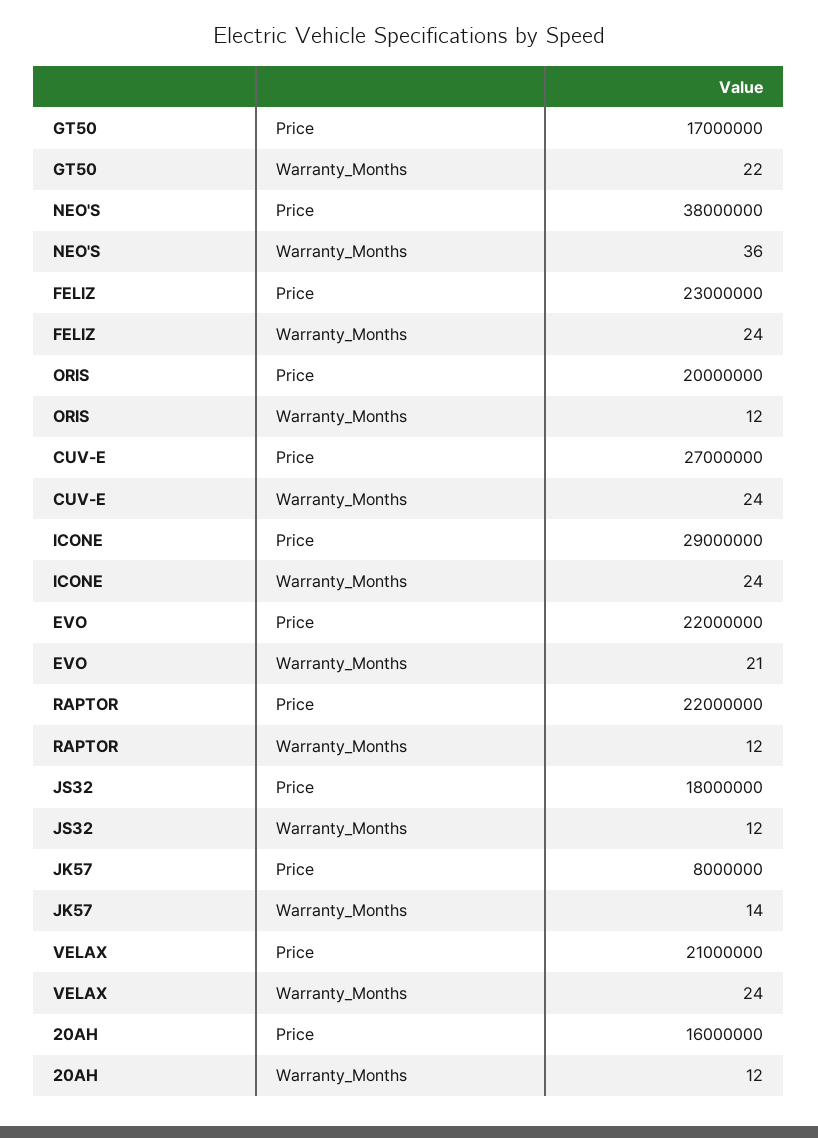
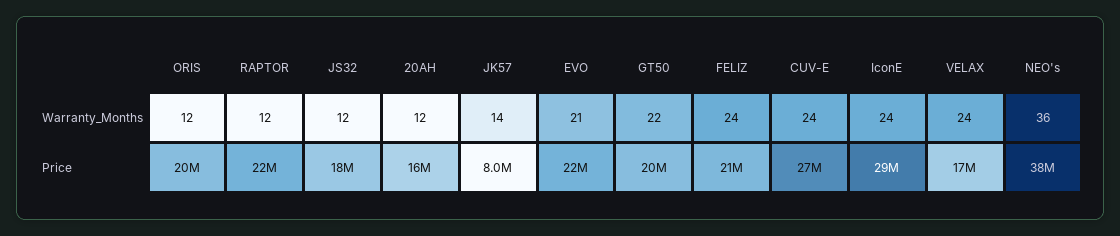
  {
    "GT50": {
-     "Price": 17000000,
+     "Price": 20000000,
      "Warranty_Months": 22
    },
    "NEO'S": {
      "Price": 38000000,
      "Warranty_Months": 36
    },
    "FELIZ": {
-     "Price": 23000000,
+     "Price": 21000000,
      "Warranty_Months": 24
    },
    "ORIS": {
      "Price": 20000000,
      "Warranty_Months": 12
    },
    "CUV-E": {
      "Price": 27000000,
      "Warranty_Months": 24
    },
    "ICONE": {
      "Price": 29000000,
      "Warranty_Months": 24
    },
    "EVO": {
      "Price": 22000000,
      "Warranty_Months": 21
    },
    "RAPTOR": {
      "Price": 22000000,
      "Warranty_Months": 12
    },
    "JS32": {
      "Price": 18000000,
      "Warranty_Months": 12
    },
    "JK57": {
      "Price": 8000000,
      "Warranty_Months": 14
    },
    "VELAX": {
-     "Price": 21000000,
+     "Price": 17000000,
      "Warranty_Months": 24
    },
    "20AH": {
      "Price": 16000000,
      "Warranty_Months": 12
    }
  }

